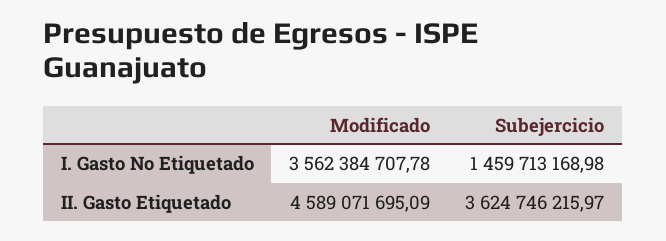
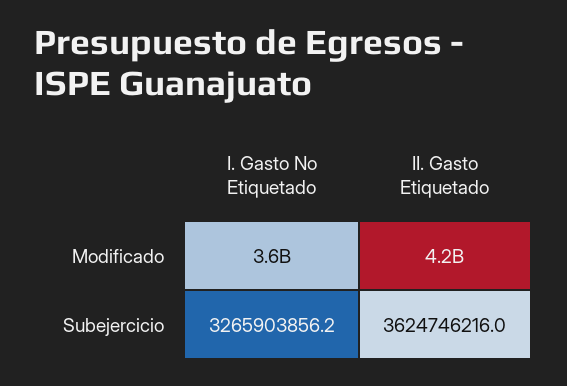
  {
    "Modificado": {
      "I. Gasto No Etiquetado": 3562384707.78,
-     "II. Gasto Etiquetado": 4589071695.09
+     "II. Gasto Etiquetado": 4200000000
    },
    "Subejercicio": {
-     "I. Gasto No Etiquetado": 1459713168.98,
+     "I. Gasto No Etiquetado": 3265903856.2,
      "II. Gasto Etiquetado": 3624746215.97
    }
  }

